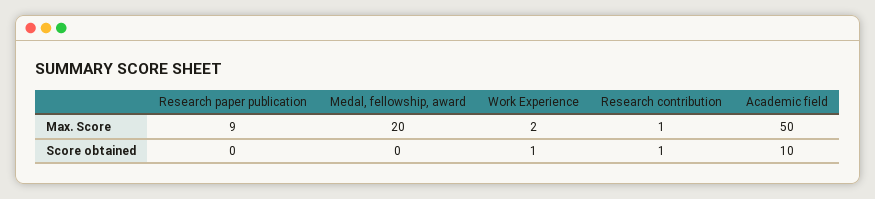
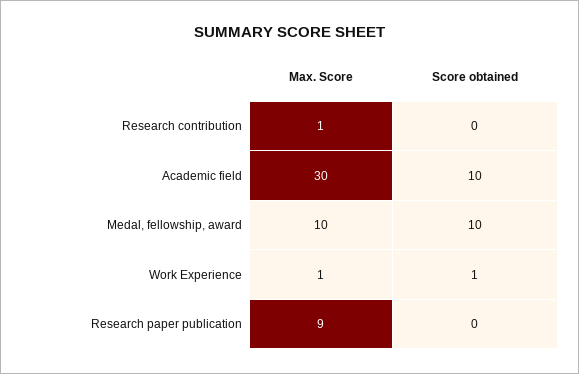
  {
    "Research paper publication": {
      "Max. Score": 9,
      "Score obtained": 0
    },
    "Medal, fellowship, award": {
-     "Max. Score": 20,
+     "Max. Score": 10,
-     "Score obtained": 0
+     "Score obtained": 10
    },
    "Work Experience": {
-     "Max. Score": 2,
+     "Max. Score": 1,
      "Score obtained": 1
    },
    "Research contribution": {
      "Max. Score": 1,
-     "Score obtained": 1
+     "Score obtained": 0
    },
    "Academic field": {
-     "Max. Score": 50,
+     "Max. Score": 30,
      "Score obtained": 10
    }
  }

